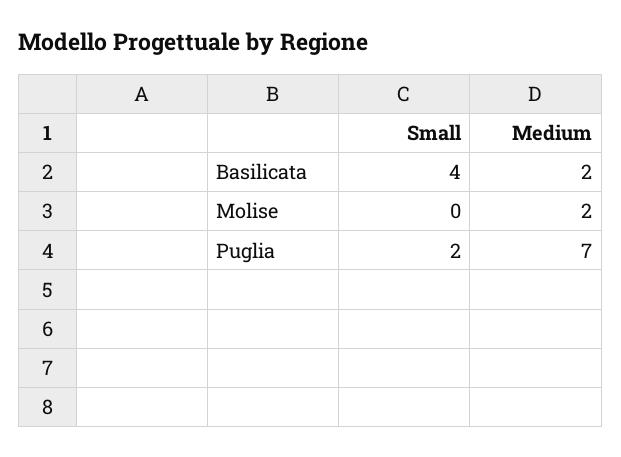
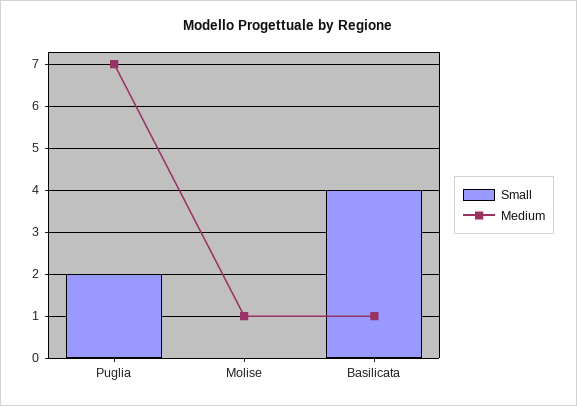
  {
    "Small": {
      "Basilicata": 4,
      "Molise": 0,
      "Puglia": 2
    },
    "Medium": {
-     "Basilicata": 2,
+     "Basilicata": 1,
-     "Molise": 2,
+     "Molise": 1,
      "Puglia": 7
    }
  }

